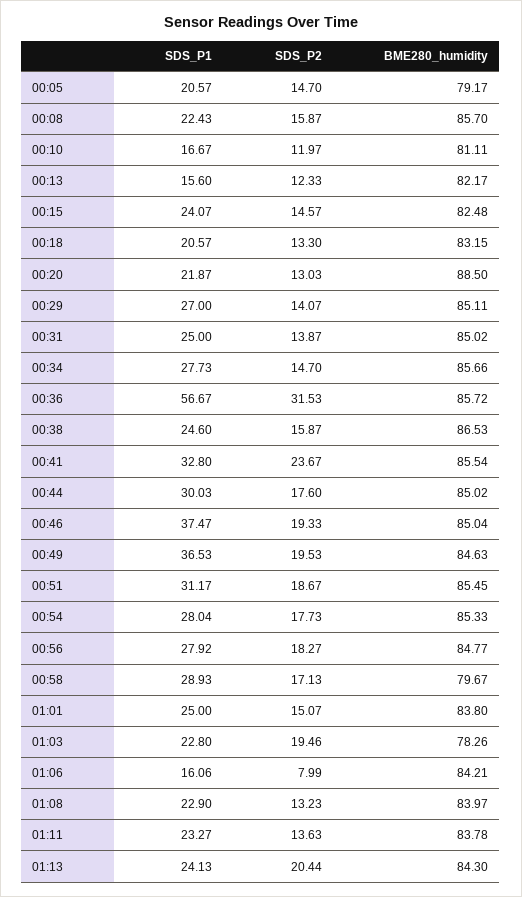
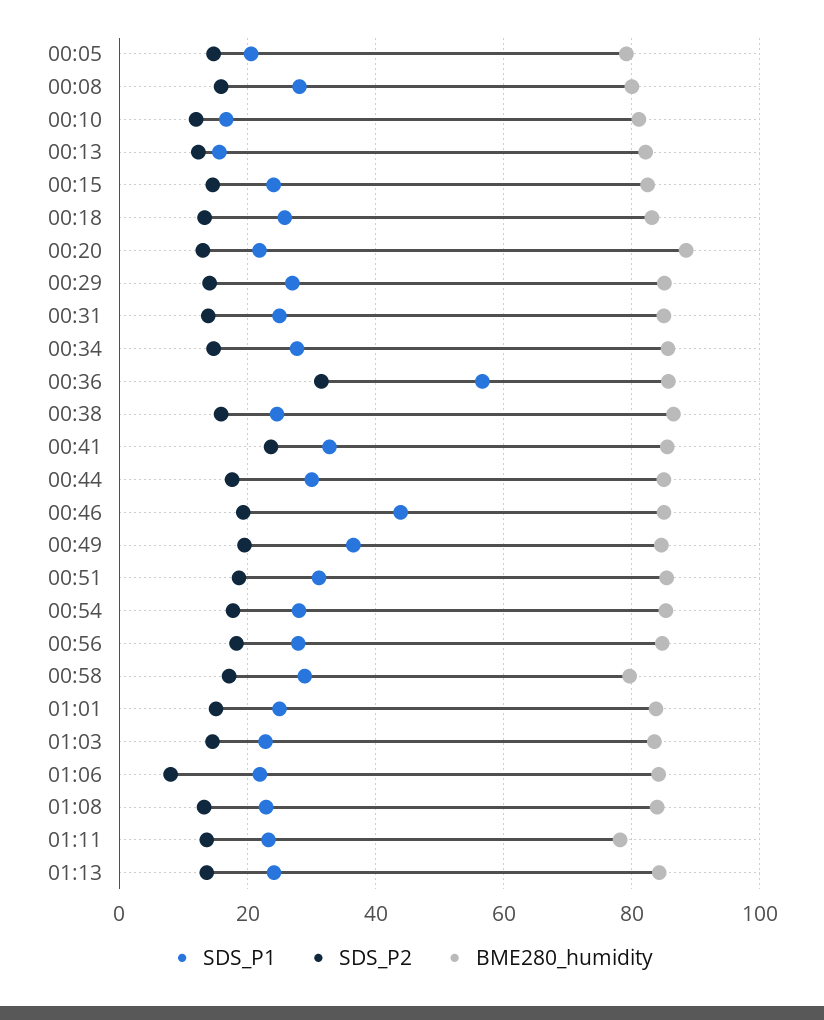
  {
    "SDS_P1": {
      "00:05": 20.57,
-     "00:08": 22.43,
+     "00:08": 28,
      "00:10": 16.67,
      "00:13": 15.6,
      "00:15": 24.07,
-     "00:18": 20.57,
+     "00:18": 26,
      "00:20": 21.87,
      "00:29": 27,
      "00:31": 25,
      "00:34": 27.73,
      "00:36": 56.67,
      "00:38": 24.6,
      "00:41": 32.8,
      "00:44": 30.03,
-     "00:46": 37.47,
+     "00:46": 44,
      "00:49": 36.53,
      "00:51": 31.17,
      "00:54": 28.04,
      "00:56": 27.92,
      "00:58": 28.93,
      "01:01": 25,
      "01:03": 22.8,
-     "01:06": 16.06,
+     "01:06": 22,
      "01:08": 22.9,
      "01:11": 23.27,
      "01:13": 24.13
    },
    "SDS_P2": {
      "00:05": 14.7,
      "00:08": 15.87,
      "00:10": 11.97,
      "00:13": 12.33,
      "00:15": 14.57,
      "00:18": 13.3,
      "00:20": 13.03,
      "00:29": 14.07,
      "00:31": 13.87,
      "00:34": 14.7,
      "00:36": 31.53,
      "00:38": 15.87,
      "00:41": 23.67,
      "00:44": 17.6,
      "00:46": 19.33,
      "00:49": 19.53,
      "00:51": 18.67,
      "00:54": 17.73,
      "00:56": 18.27,
      "00:58": 17.13,
      "01:01": 15.07,
-     "01:03": 19.46,
+     "01:03": 14,
      "01:06": 7.99,
      "01:08": 13.23,
      "01:11": 13.63,
-     "01:13": 20.44
+     "01:13": 14
    },
    "BME280_humidity": {
      "00:05": 79.17,
-     "00:08": 85.7,
+     "00:08": 80,
      "00:10": 81.11,
      "00:13": 82.17,
      "00:15": 82.48,
      "00:18": 83.15,
      "00:20": 88.5,
      "00:29": 85.11,
      "00:31": 85.02,
      "00:34": 85.66,
      "00:36": 85.72,
      "00:38": 86.53,
      "00:41": 85.54,
      "00:44": 85.02,
      "00:46": 85.04,
      "00:49": 84.63,
      "00:51": 85.45,
      "00:54": 85.33,
      "00:56": 84.77,
      "00:58": 79.67,
      "01:01": 83.8,
-     "01:03": 78.26,
+     "01:03": 84,
      "01:06": 84.21,
      "01:08": 83.97,
-     "01:11": 83.78,
+     "01:11": 78,
      "01:13": 84.3
    }
  }

